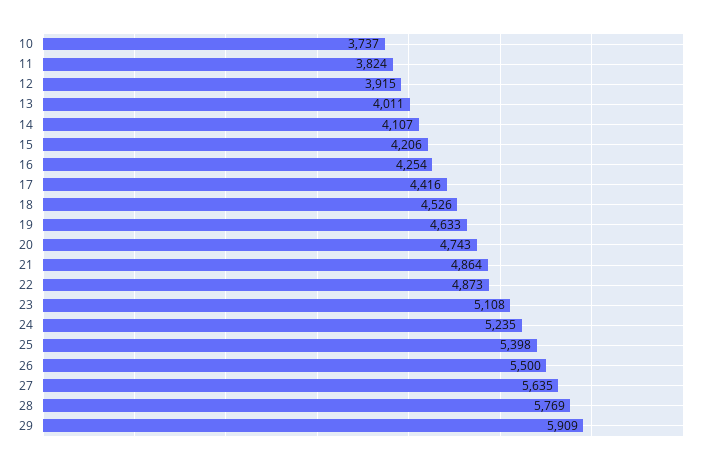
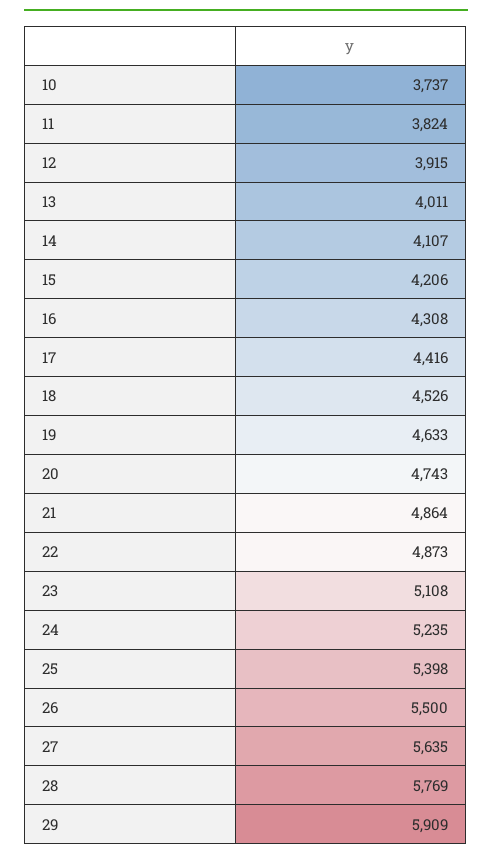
  {
    "10": 3737,
    "11": 3824,
    "12": 3915,
    "13": 4011,
    "14": 4107,
    "15": 4206,
-   "16": 4254,
+   "16": 4308,
    "17": 4416,
    "18": 4526,
    "19": 4633,
    "20": 4743,
    "21": 4864,
    "22": 4873,
    "23": 5108,
    "24": 5235,
    "25": 5398,
    "26": 5500,
    "27": 5635,
    "28": 5769,
    "29": 5909
  }

